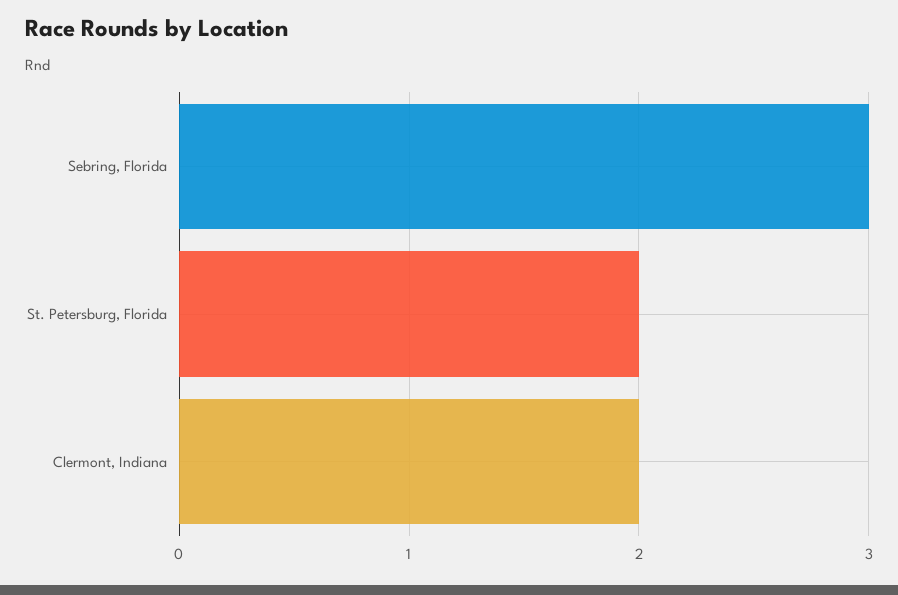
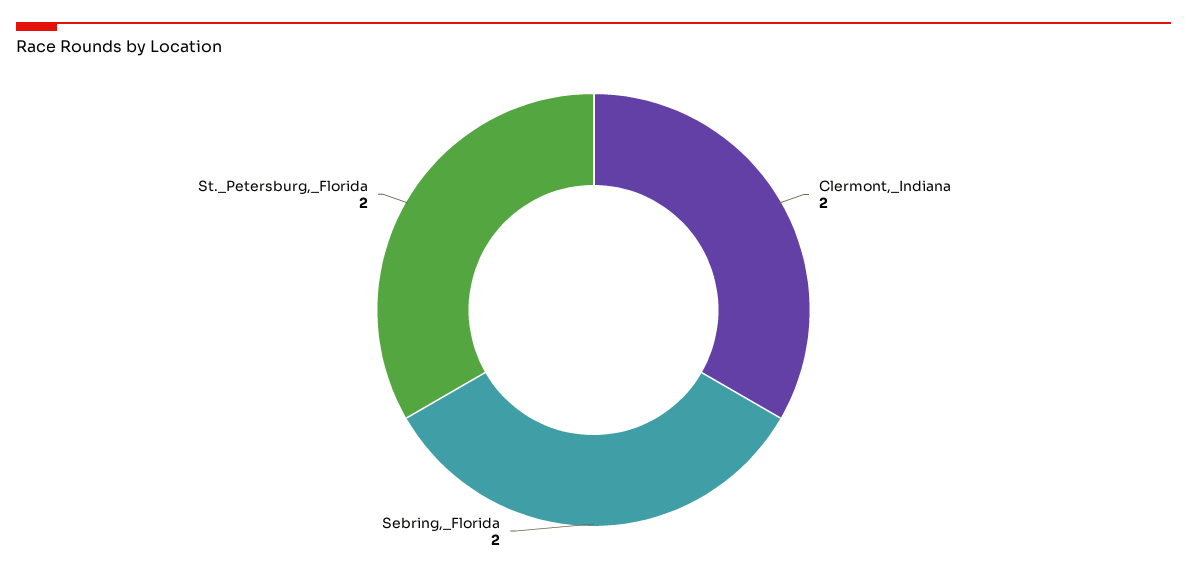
  {
-   "Sebring, Florida": 3,
+   "Sebring, Florida": 2,
    "St. Petersburg, Florida": 2,
    "Clermont, Indiana": 2
  }

